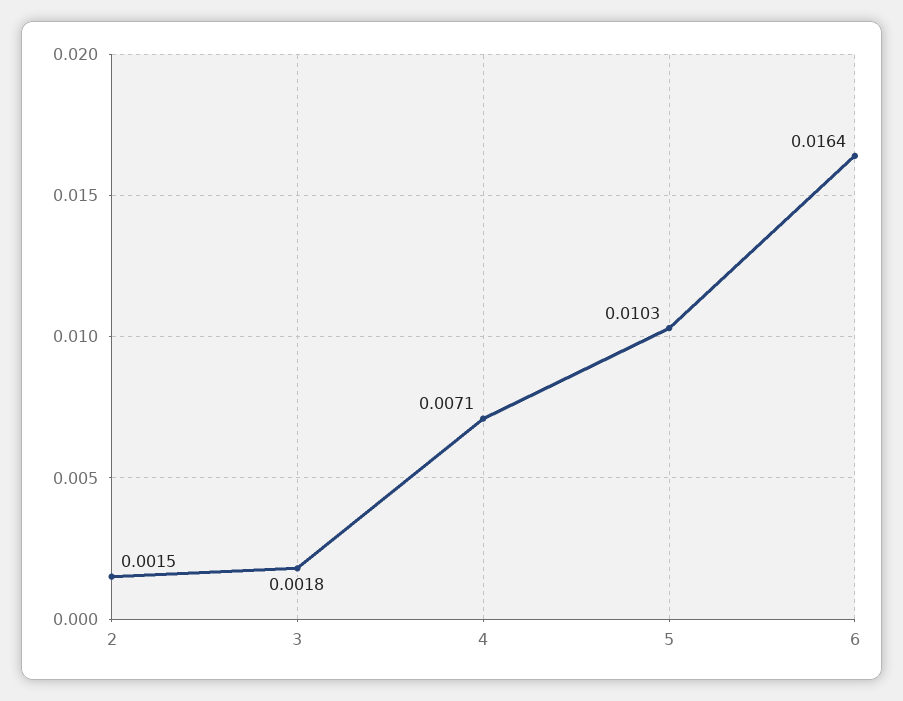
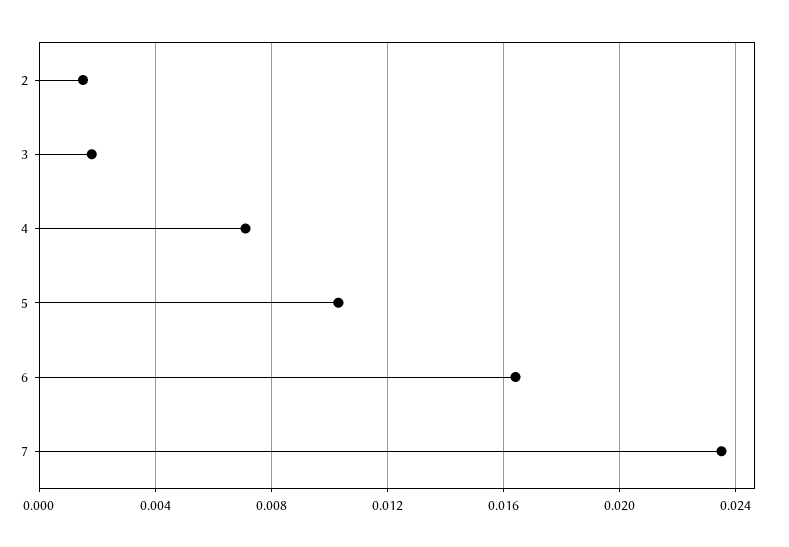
  {
    "2": 0.0015,
    "3": 0.0018,
    "4": 0.0071,
    "5": 0.0103,
-   "6": 0.0164
+   "6": 0.0164,
+   "7": 0.0235
  }

